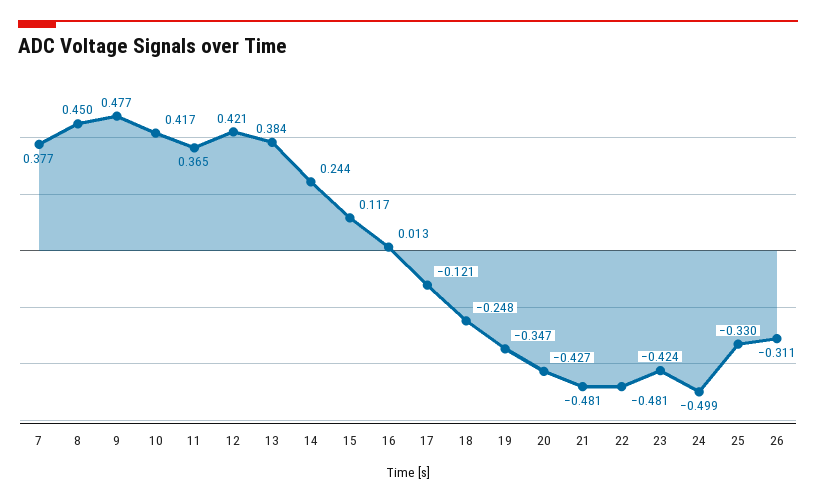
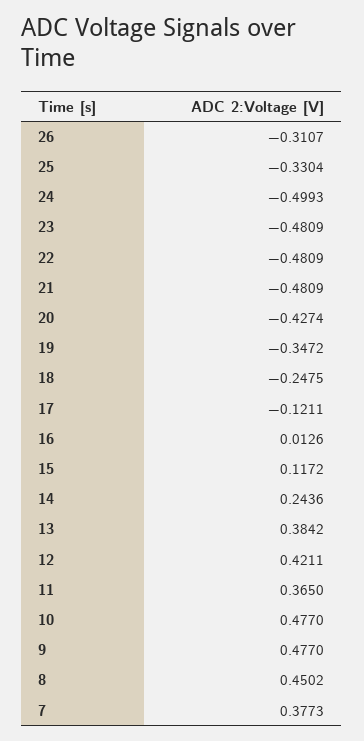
  {
    "7": 0.3773,
    "8": 0.4502,
    "9": 0.477,
-   "10": 0.417,
+   "10": 0.477,
    "11": 0.365,
    "12": 0.4211,
    "13": 0.3842,
    "14": 0.2436,
    "15": 0.1172,
    "16": 0.0126,
    "17": -0.1211,
    "18": -0.2475,
    "19": -0.3472,
    "20": -0.4274,
    "21": -0.4809,
    "22": -0.4809,
-   "23": -0.424,
+   "23": -0.4809,
    "24": -0.4993,
    "25": -0.3304,
    "26": -0.3107
  }

